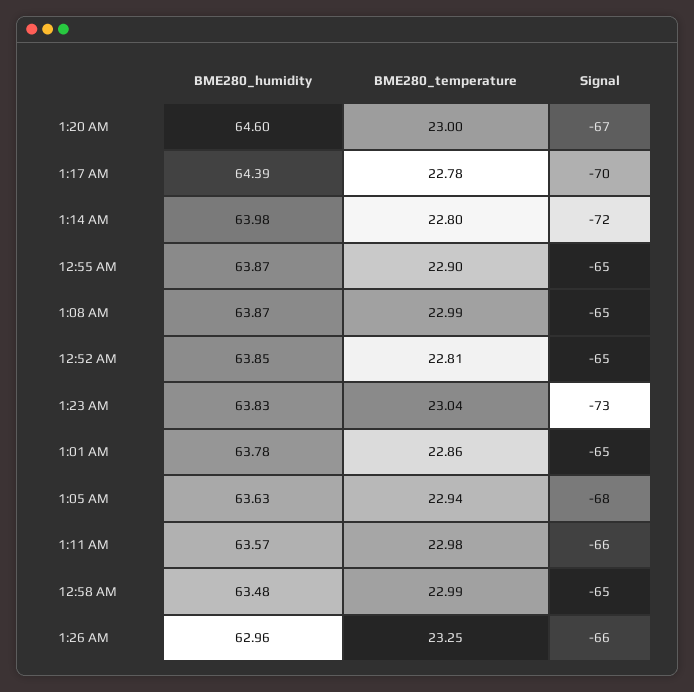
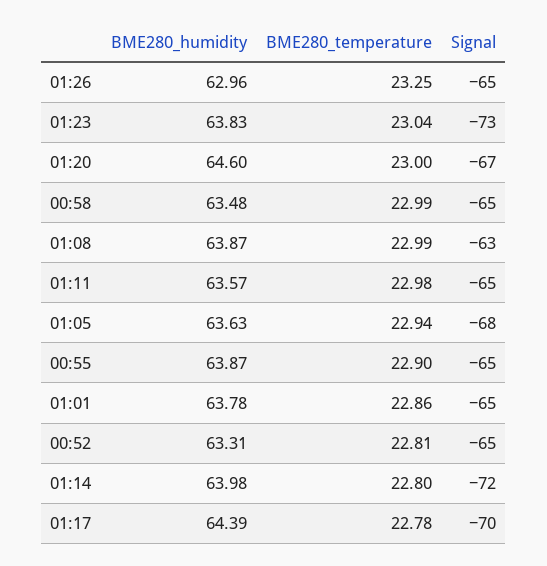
  {
    "BME280_humidity": {
      "1:20 AM": 64.6,
      "1:17 AM": 64.39,
      "1:14 AM": 63.98,
      "12:55 AM": 63.87,
      "1:08 AM": 63.87,
-     "12:52 AM": 63.85,
+     "12:52 AM": 63.31,
      "1:23 AM": 63.83,
      "1:01 AM": 63.78,
      "1:05 AM": 63.63,
      "1:11 AM": 63.57,
      "12:58 AM": 63.48,
      "1:26 AM": 62.96
    },
    "BME280_temperature": {
      "1:20 AM": 23,
      "1:17 AM": 22.78,
      "1:14 AM": 22.8,
      "12:55 AM": 22.9,
      "1:08 AM": 22.99,
      "12:52 AM": 22.81,
      "1:23 AM": 23.04,
      "1:01 AM": 22.86,
      "1:05 AM": 22.94,
      "1:11 AM": 22.98,
      "12:58 AM": 22.99,
      "1:26 AM": 23.25
    },
    "Signal": {
      "1:20 AM": -67,
      "1:17 AM": -70,
      "1:14 AM": -72,
      "12:55 AM": -65,
-     "1:08 AM": -65,
+     "1:08 AM": -63,
      "12:52 AM": -65,
      "1:23 AM": -73,
      "1:01 AM": -65,
      "1:05 AM": -68,
-     "1:11 AM": -66,
+     "1:11 AM": -65,
      "12:58 AM": -65,
-     "1:26 AM": -66
+     "1:26 AM": -65
    }
  }

